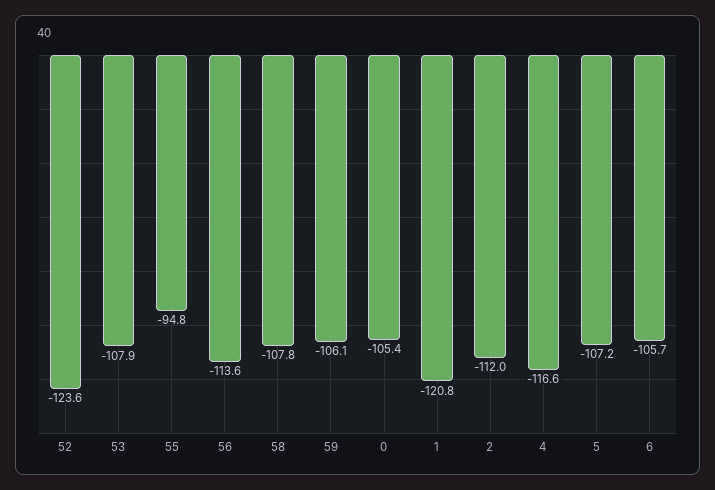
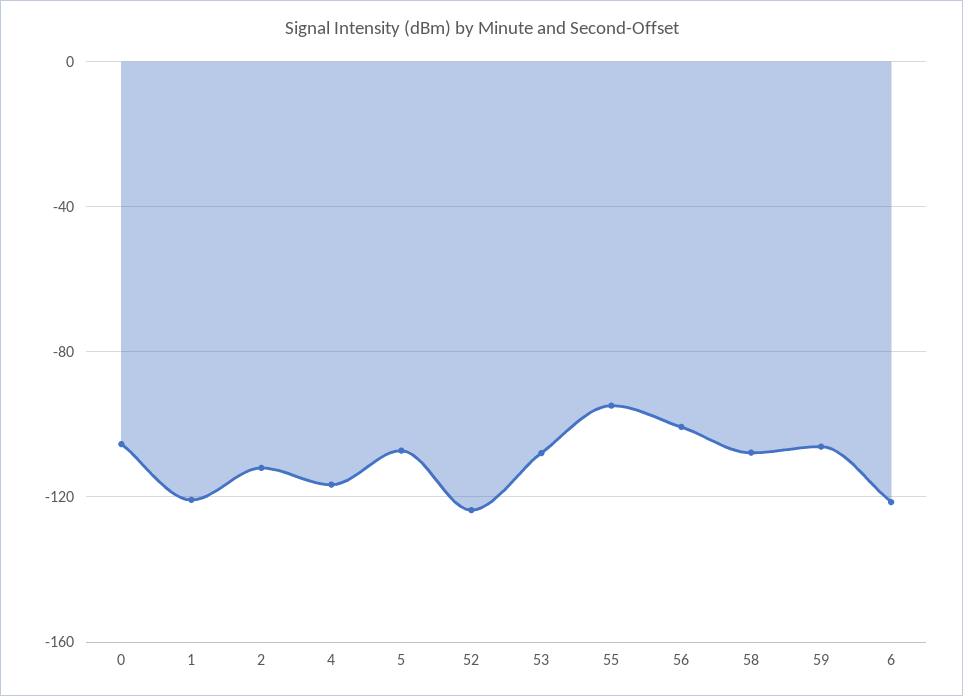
  {
    "52": -123.6,
    "53": -107.9,
    "55": -94.8,
-   "56": -113.6,
+   "56": -100,
    "58": -107.8,
    "59": -106.1,
    "0": -105.4,
    "1": -120.8,
    "2": -112,
    "4": -116.6,
    "5": -107.2,
-   "6": -105.7
+   "6": -120
  }

